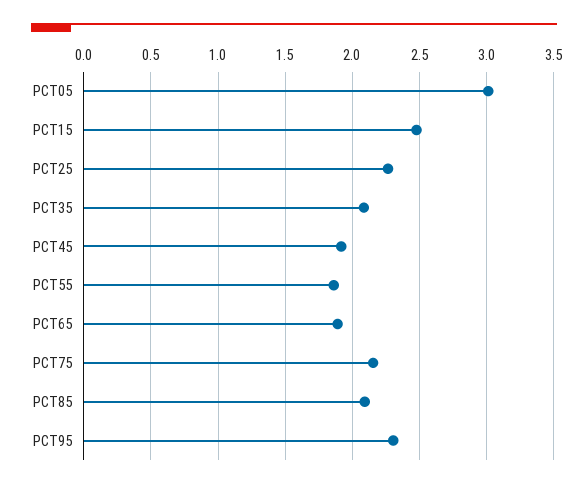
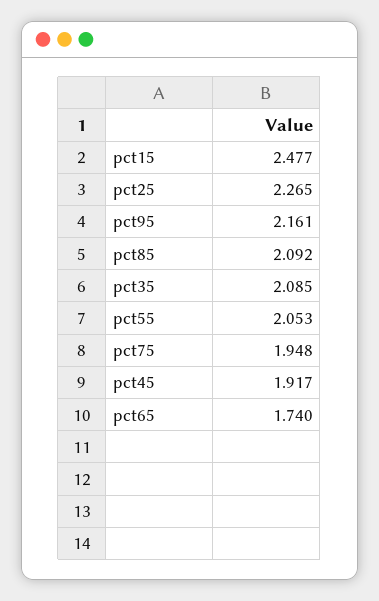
  {
-   "PCT05": 3,
    "PCT15": 2.477,
    "PCT25": 2.265,
    "PCT35": 2.085,
    "PCT45": 1.917,
-   "PCT55": 1.85,
+   "PCT55": 2.053,
-   "PCT65": 1.9,
+   "PCT65": 1.74,
-   "PCT75": 2.15,
+   "PCT75": 1.948,
    "PCT85": 2.092,
-   "PCT95": 2.3
+   "PCT95": 2.161
  }

